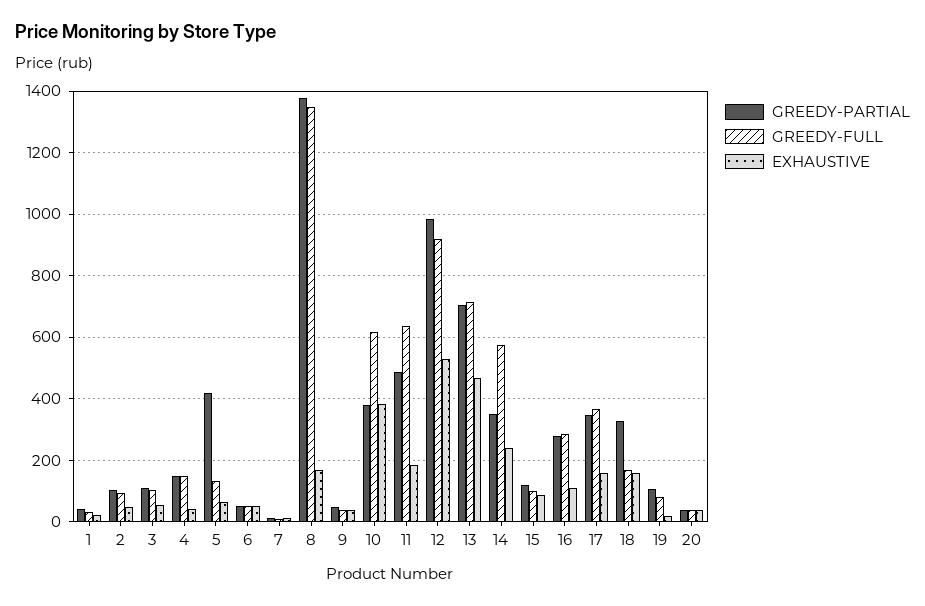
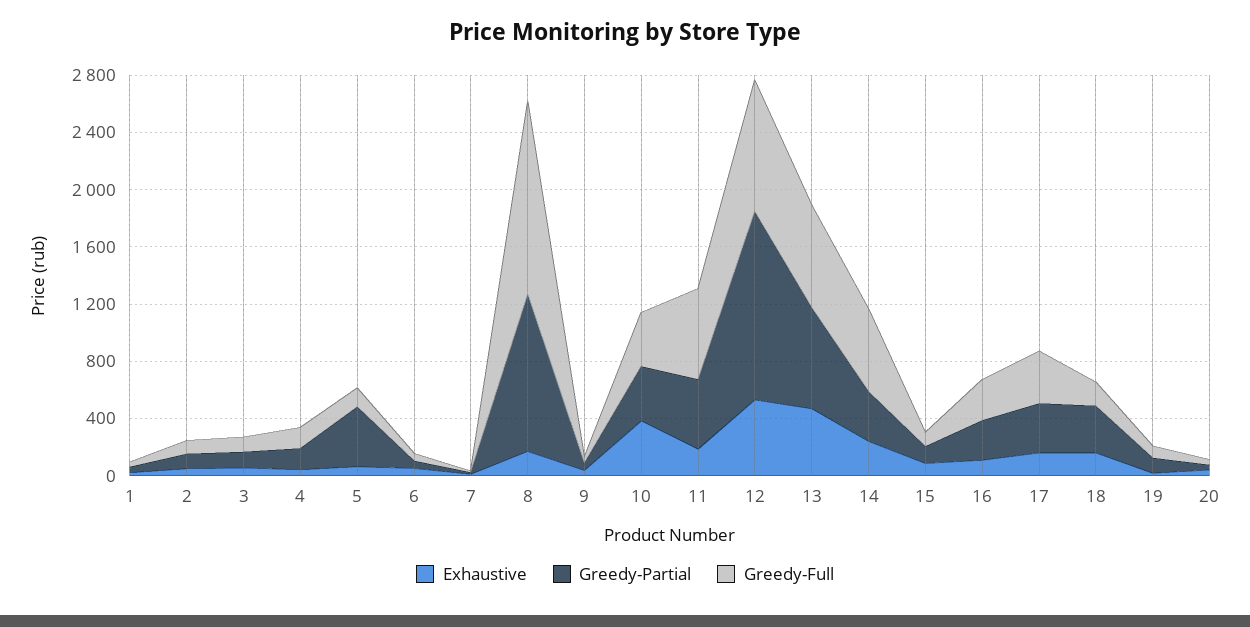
  {
    "GREEDY-PARTIAL": {
      "1": 40,
      "2": 100,
      "3": 120,
      "4": 140,
      "5": 420,
      "6": 60,
      "7": 20,
-     "8": 1380,
+     "8": 1100,
      "9": 40,
      "10": 380,
      "11": 480,
-     "12": 980,
+     "12": 1300,
      "13": 700,
      "14": 340,
      "15": 120,
      "16": 280,
      "17": 340,
      "18": 320,
      "19": 100,
      "20": 40
    },
    "GREEDY-FULL": {
      "1": 40,
      "2": 100,
      "3": 100,
      "4": 140,
      "5": 140,
      "6": 60,
      "7": 20,
      "8": 1340,
      "9": 40,
-     "10": 620,
+     "10": 400,
      "11": 640,
      "12": 920,
      "13": 720,
      "14": 580,
      "15": 100,
      "16": 280,
      "17": 360,
      "18": 180,
      "19": 80,
      "20": 40
    },
    "EXHAUSTIVE": {
      "1": 20,
      "2": 40,
      "3": 60,
      "4": 40,
      "5": 60,
      "6": 60,
      "7": 20,
      "8": 160,
      "9": 40,
      "10": 380,
      "11": 180,
      "12": 540,
      "13": 460,
      "14": 240,
      "15": 80,
      "16": 100,
      "17": 160,
      "18": 160,
      "19": 20,
      "20": 40
    }
  }

